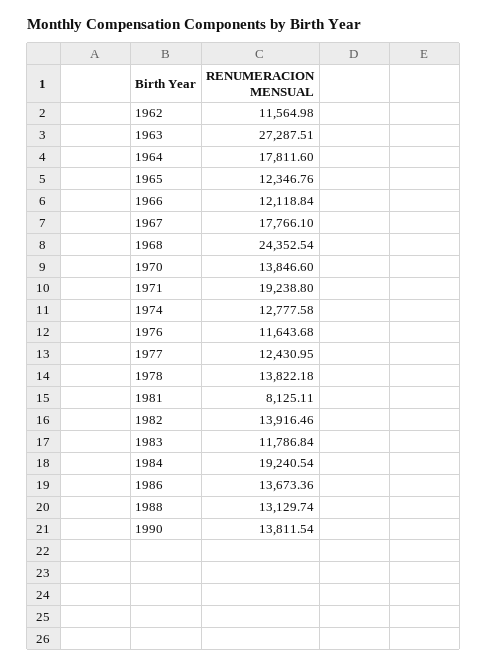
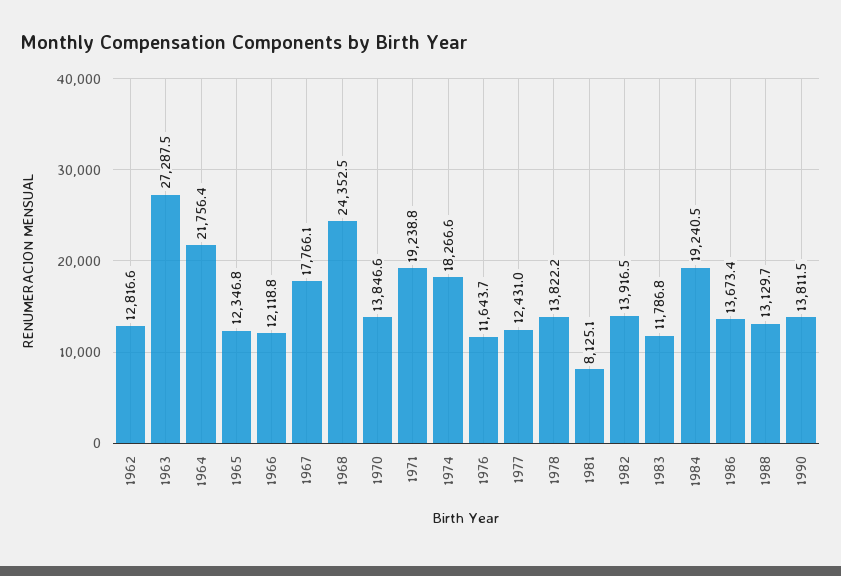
  {
-   "1962": 11564.98,
+   "1962": 12816.6,
    "1963": 27287.51,
-   "1964": 17811.6,
+   "1964": 21756.4,
    "1965": 12346.76,
    "1966": 12118.84,
    "1967": 17766.1,
    "1968": 24352.54,
    "1970": 13846.6,
    "1971": 19238.8,
-   "1974": 12777.58,
+   "1974": 18266.6,
    "1976": 11643.68,
    "1977": 12430.95,
    "1978": 13822.18,
    "1981": 8125.11,
    "1982": 13916.46,
    "1983": 11786.84,
    "1984": 19240.54,
    "1986": 13673.36,
    "1988": 13129.74,
    "1990": 13811.54
  }

